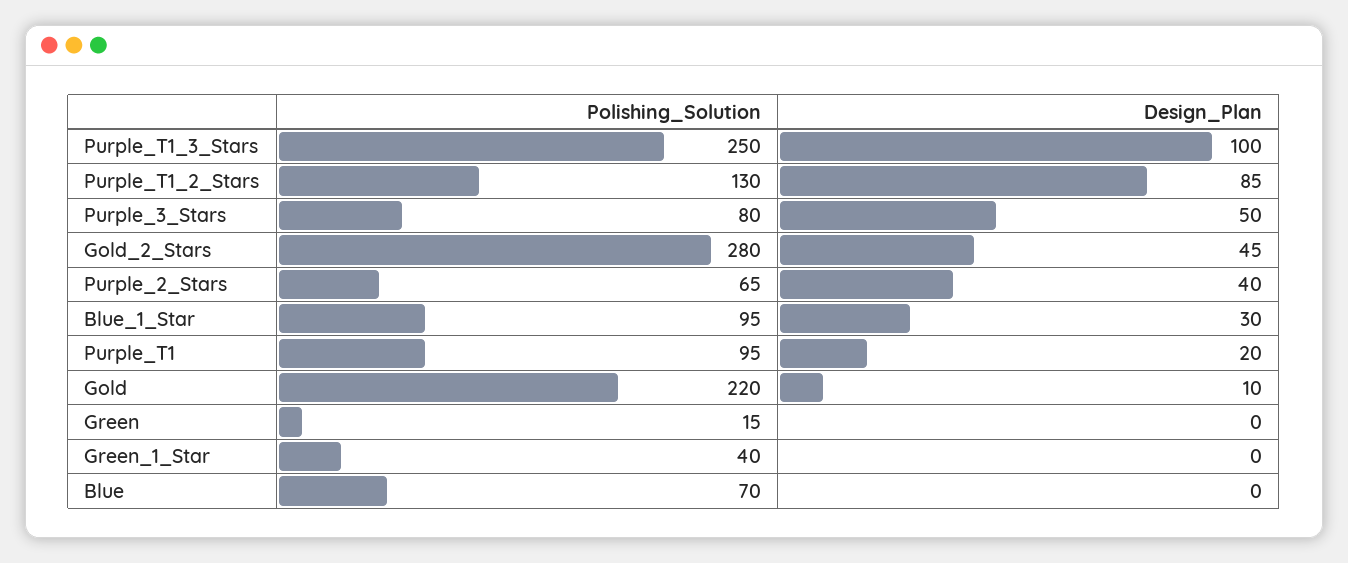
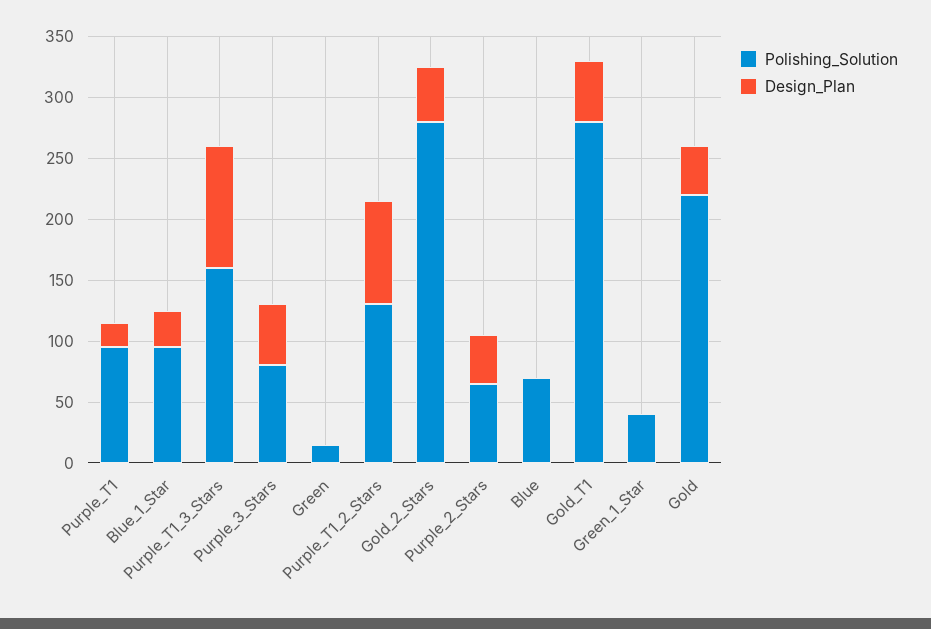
  {
    "Polishing_Solution": {
-     "Purple_T1_3_Stars": 250,
+     "Purple_T1_3_Stars": 160,
      "Purple_T1_2_Stars": 130,
      "Purple_3_Stars": 80,
      "Gold_2_Stars": 280,
      "Purple_2_Stars": 65,
      "Blue_1_Star": 95,
      "Purple_T1": 95,
      "Gold": 220,
      "Green": 15,
      "Green_1_Star": 40,
-     "Blue": 70
+     "Blue": 70,
+     "Gold_T1": 280
    },
    "Design_Plan": {
      "Purple_T1_3_Stars": 100,
      "Purple_T1_2_Stars": 85,
      "Purple_3_Stars": 50,
      "Gold_2_Stars": 45,
      "Purple_2_Stars": 40,
      "Blue_1_Star": 30,
      "Purple_T1": 20,
-     "Gold": 10,
+     "Gold": 40,
      "Green": 0,
      "Green_1_Star": 0,
-     "Blue": 0
+     "Blue": 0,
+     "Gold_T1": 50
    }
  }

